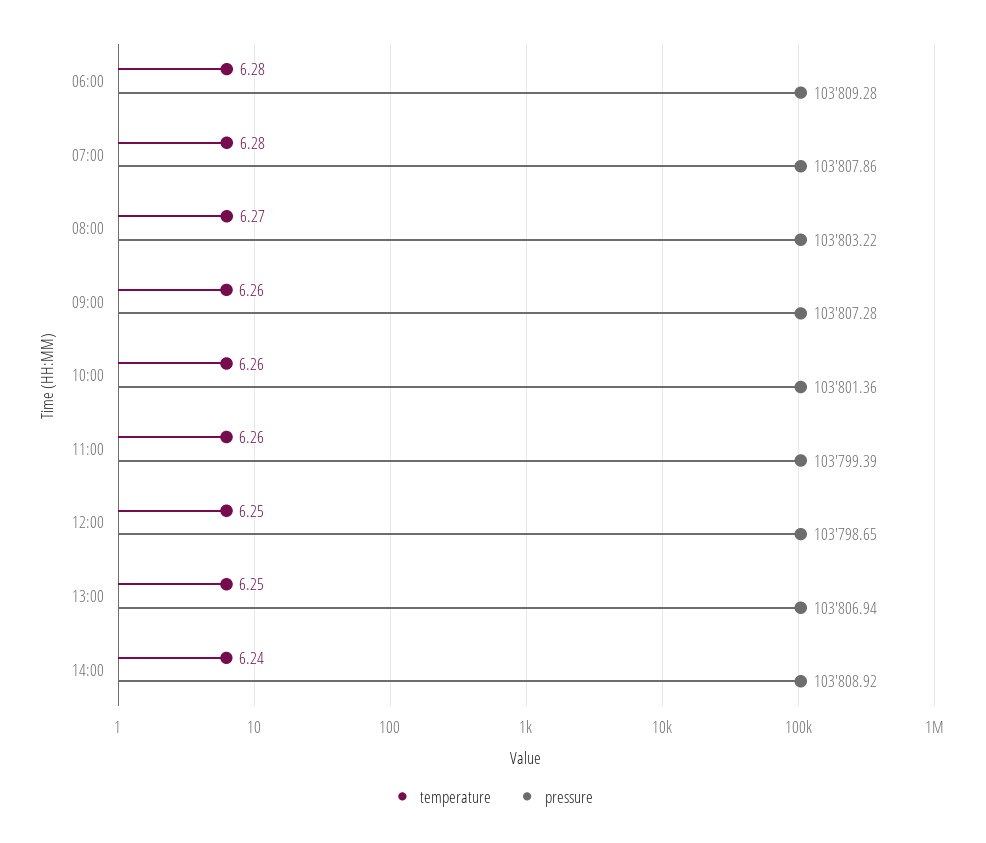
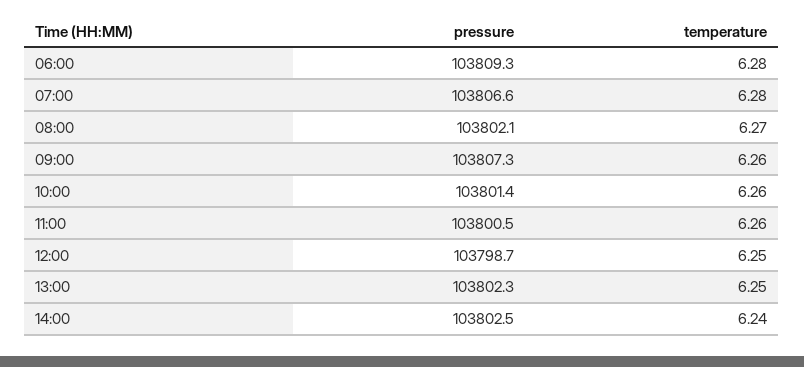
  {
    "temperature": {
      "06:00": 6.28,
      "07:00": 6.28,
      "08:00": 6.27,
      "09:00": 6.26,
      "10:00": 6.26,
      "11:00": 6.26,
      "12:00": 6.25,
      "13:00": 6.25,
      "14:00": 6.24
    },
    "pressure": {
      "06:00": 103809.28,
-     "07:00": 103807.86,
+     "07:00": 103806.6,
-     "08:00": 103803.22,
+     "08:00": 103802.1,
      "09:00": 103807.28,
      "10:00": 103801.36,
-     "11:00": 103799.39,
+     "11:00": 103800.5,
      "12:00": 103798.65,
-     "13:00": 103806.94,
+     "13:00": 103802.3,
-     "14:00": 103808.92
+     "14:00": 103802.5
    }
  }

